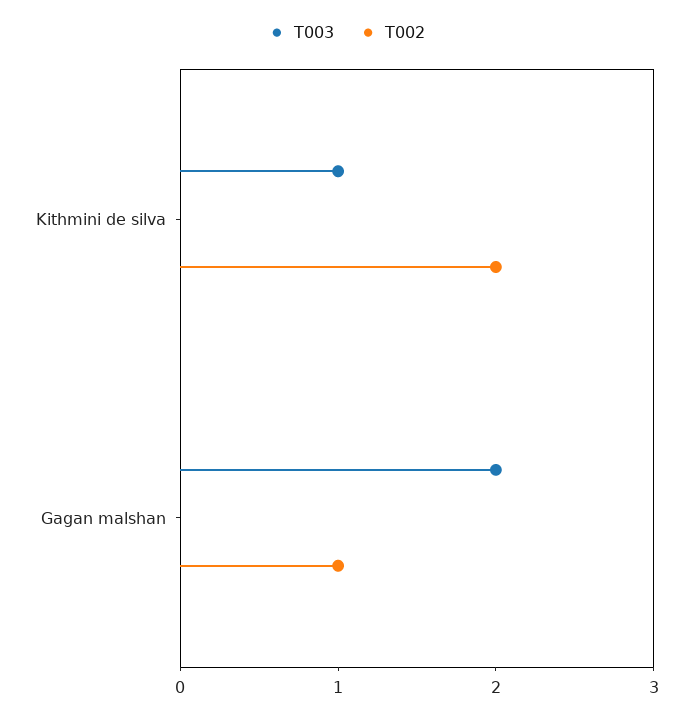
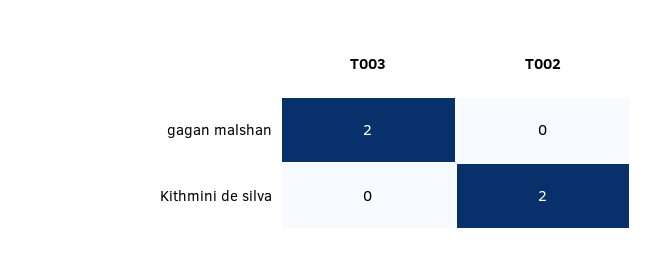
  {
    "T003": {
-     "Kithmini de silva": 1,
+     "Kithmini de silva": 0,
      "Gagan malshan": 2
    },
    "T002": {
      "Kithmini de silva": 2,
-     "Gagan malshan": 1
+     "Gagan malshan": 0
    }
  }

